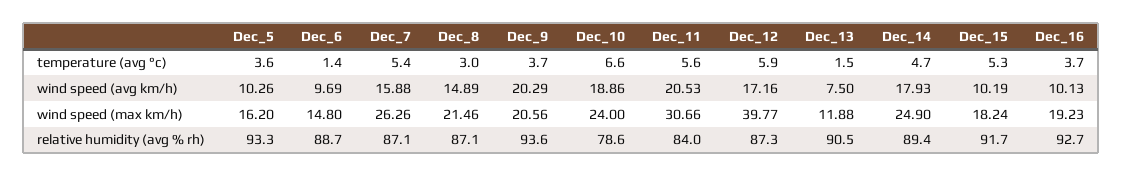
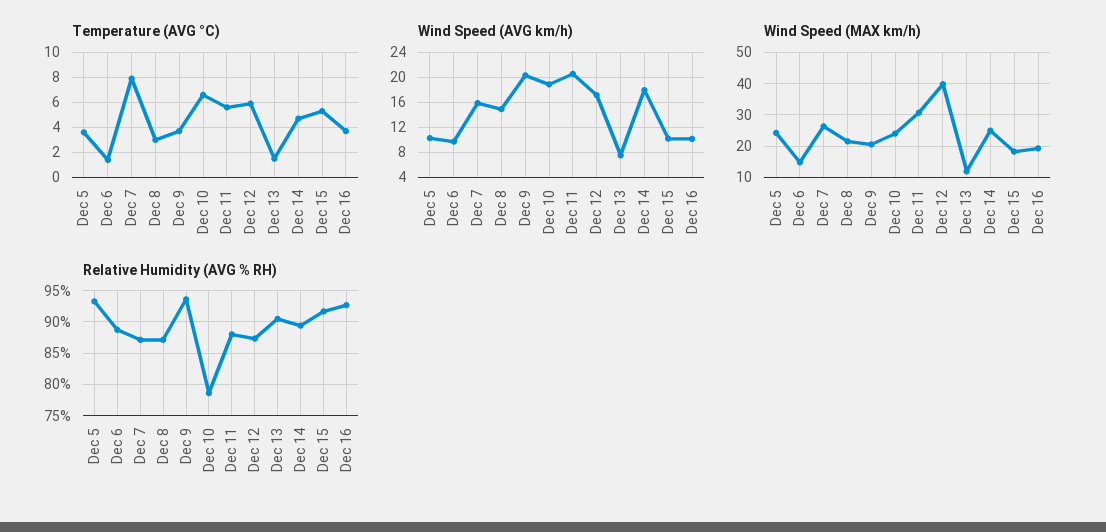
  {
    "temperature (avg °c)": {
      "Dec_5": 3.6,
      "Dec_6": 1.4,
-     "Dec_7": 5.4,
+     "Dec_7": 8,
      "Dec_8": 3,
      "Dec_9": 3.7,
      "Dec_10": 6.6,
      "Dec_11": 5.6,
      "Dec_12": 5.9,
      "Dec_13": 1.5,
      "Dec_14": 4.7,
      "Dec_15": 5.3,
      "Dec_16": 3.7
    },
    "wind speed (avg km/h)": {
      "Dec_5": 10.26,
      "Dec_6": 9.69,
      "Dec_7": 15.88,
      "Dec_8": 14.89,
      "Dec_9": 20.29,
      "Dec_10": 18.86,
      "Dec_11": 20.53,
      "Dec_12": 17.16,
      "Dec_13": 7.5,
      "Dec_14": 17.93,
      "Dec_15": 10.19,
      "Dec_16": 10.13
    },
    "wind speed (max km/h)": {
-     "Dec_5": 16.2,
+     "Dec_5": 24,
      "Dec_6": 14.8,
      "Dec_7": 26.26,
      "Dec_8": 21.46,
      "Dec_9": 20.56,
      "Dec_10": 24,
      "Dec_11": 30.66,
      "Dec_12": 39.77,
      "Dec_13": 11.88,
      "Dec_14": 24.9,
      "Dec_15": 18.24,
      "Dec_16": 19.23
    },
    "relative humidity (avg % rh)": {
      "Dec_5": 93.3,
      "Dec_6": 88.7,
      "Dec_7": 87.1,
      "Dec_8": 87.1,
      "Dec_9": 93.6,
      "Dec_10": 78.6,
-     "Dec_11": 84,
+     "Dec_11": 88,
      "Dec_12": 87.3,
      "Dec_13": 90.5,
      "Dec_14": 89.4,
      "Dec_15": 91.7,
      "Dec_16": 92.7
    }
  }

